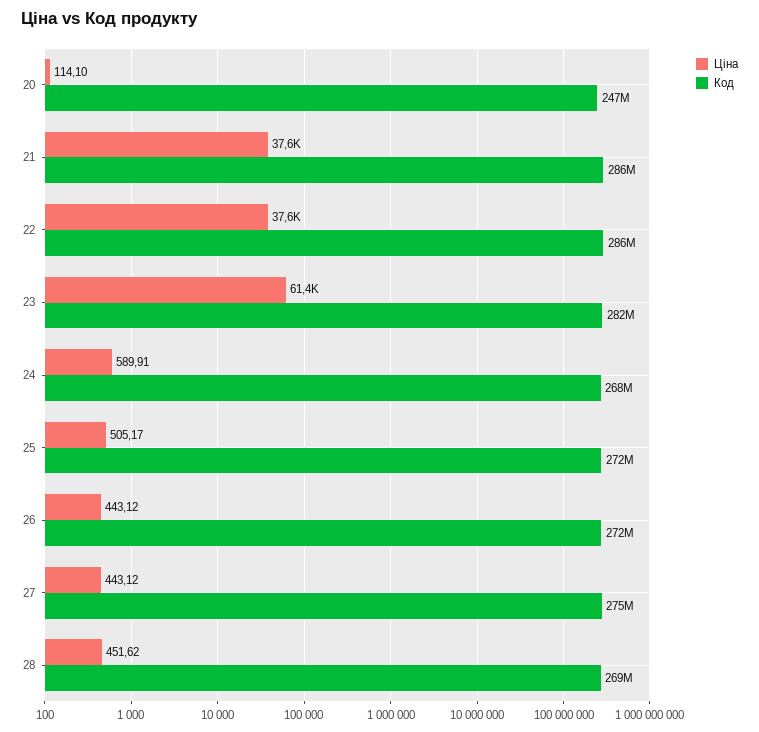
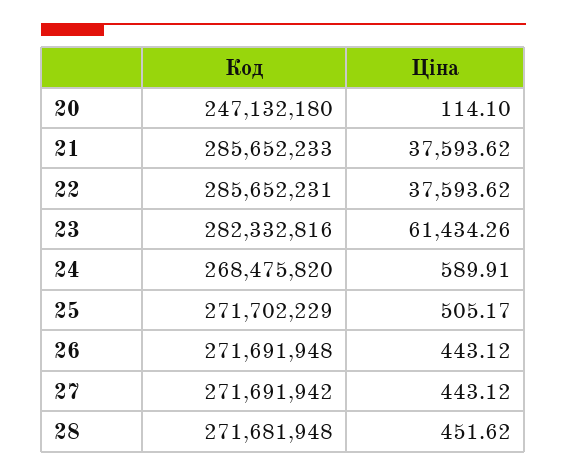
  {
    "Ціна": {
      "20": 114.1,
      "21": 37593.62,
      "22": 37593.62,
      "23": 61434.26,
      "24": 589.91,
      "25": 505.17,
      "26": 443.12,
      "27": 443.12,
      "28": 451.62
    },
    "Код": {
      "20": 247132180,
      "21": 285652233,
      "22": 285652231,
      "23": 282332816,
      "24": 268475820,
      "25": 271702229,
      "26": 271691948,
-     "27": 275000000,
+     "27": 271691942,
-     "28": 269000000
+     "28": 271681948
    }
  }

